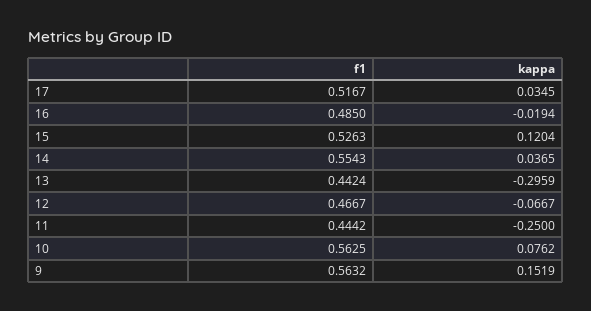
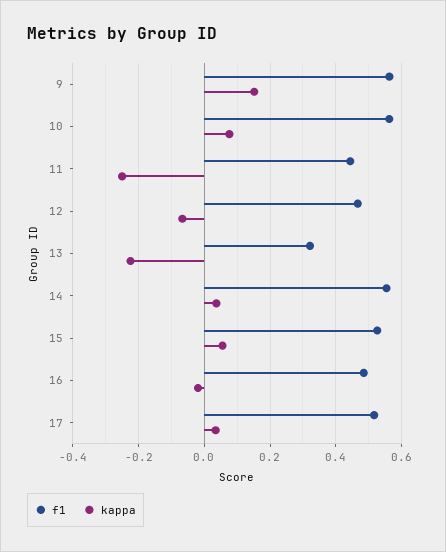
  {
    "f1": {
      "17": 0.5167,
      "16": 0.485,
      "15": 0.5263,
      "14": 0.5543,
-     "13": 0.4424,
+     "13": 0.32,
      "12": 0.4667,
      "11": 0.4442,
      "10": 0.5625,
      "9": 0.5632
    },
    "kappa": {
      "17": 0.0345,
      "16": -0.0194,
-     "15": 0.1204,
+     "15": 0.06,
      "14": 0.0365,
-     "13": -0.2959,
+     "13": -0.22,
      "12": -0.0667,
      "11": -0.25,
      "10": 0.0762,
      "9": 0.1519
    }
  }

